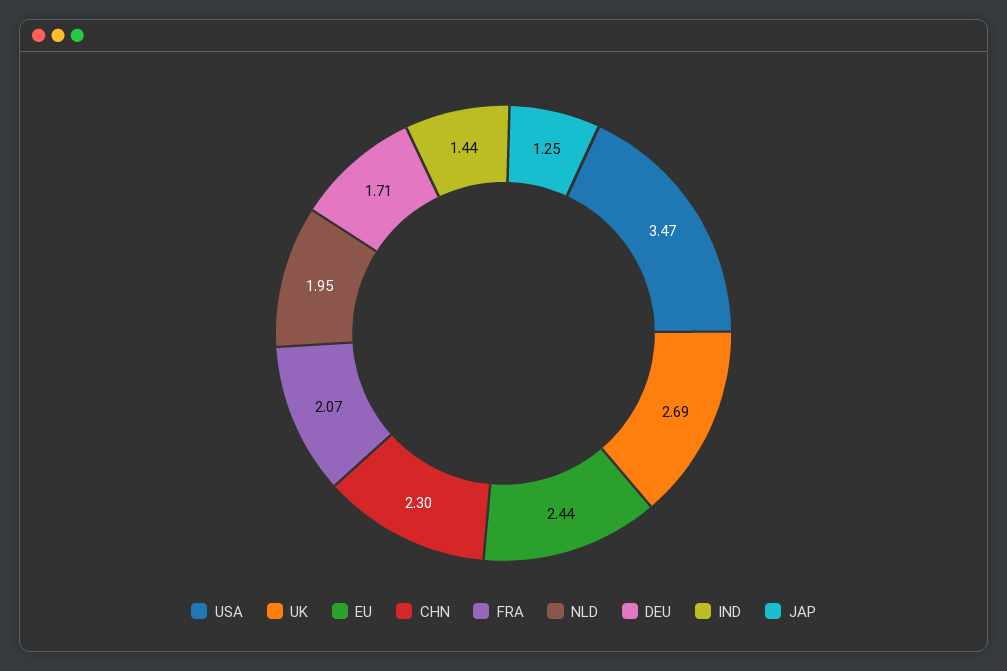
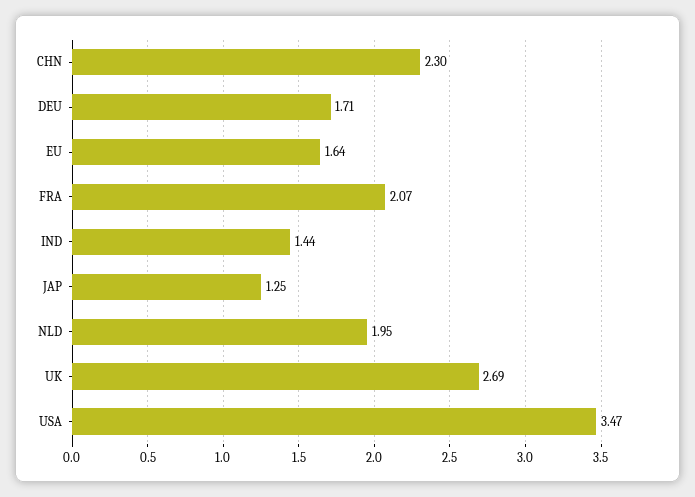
  {
    "USA": 3.47,
    "UK": 2.69,
-   "EU": 2.44,
+   "EU": 1.64,
    "CHN": 2.3,
    "FRA": 2.07,
    "NLD": 1.95,
    "DEU": 1.71,
    "IND": 1.44,
    "JAP": 1.25
  }

